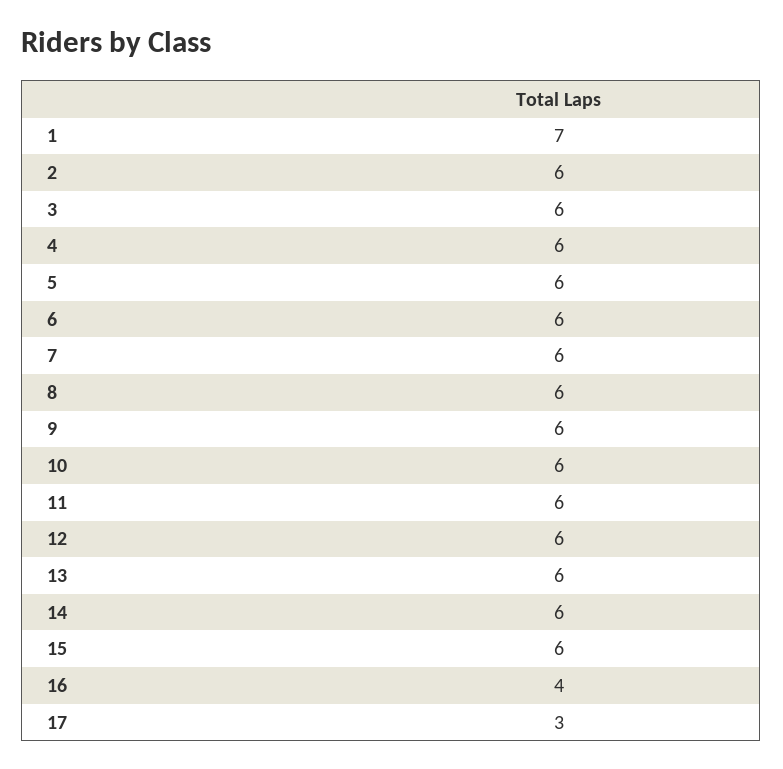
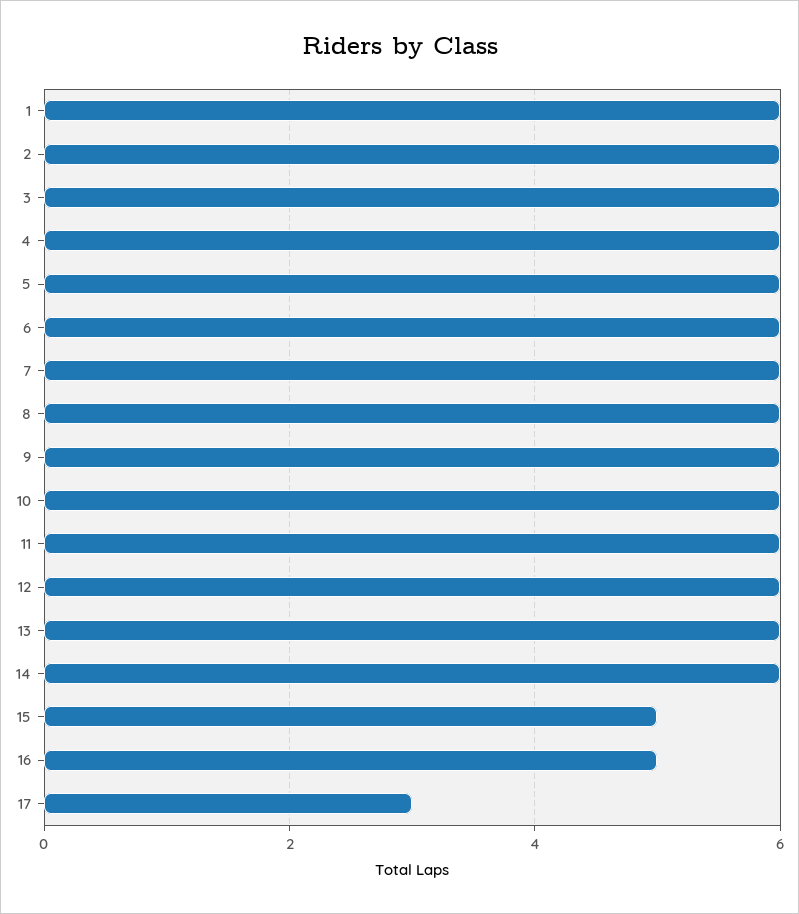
  {
-   "1": 7,
+   "1": 6,
    "2": 6,
    "3": 6,
    "4": 6,
    "5": 6,
    "6": 6,
    "7": 6,
    "8": 6,
    "9": 6,
    "10": 6,
    "11": 6,
    "12": 6,
    "13": 6,
    "14": 6,
-   "15": 6,
+   "15": 5,
-   "16": 4,
+   "16": 5,
    "17": 3
  }

